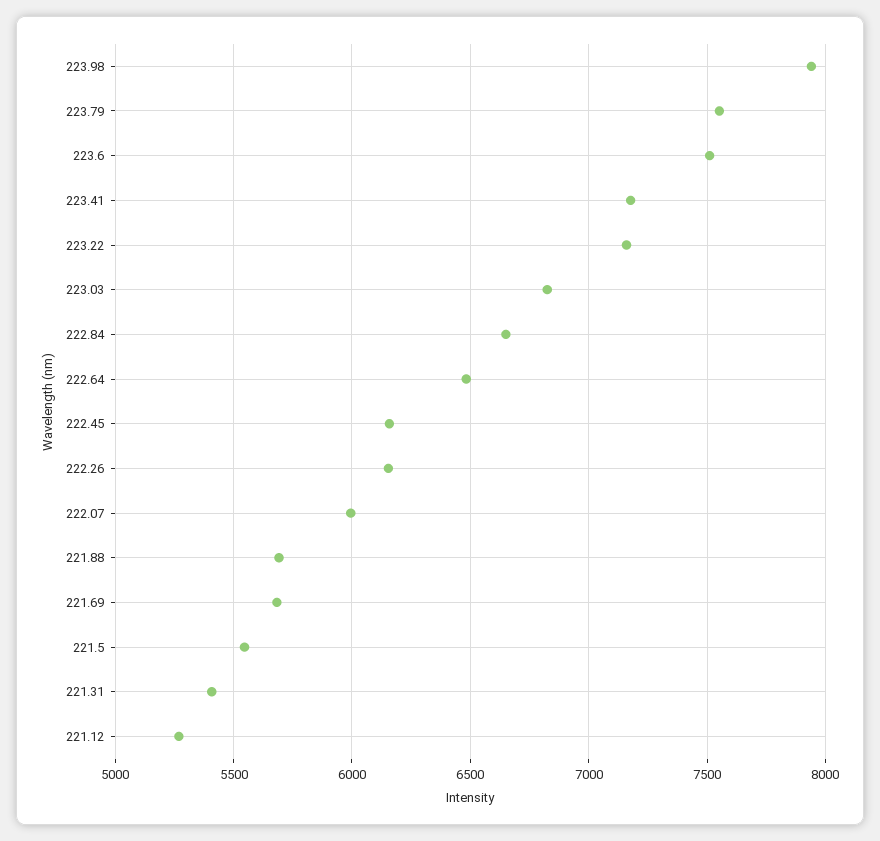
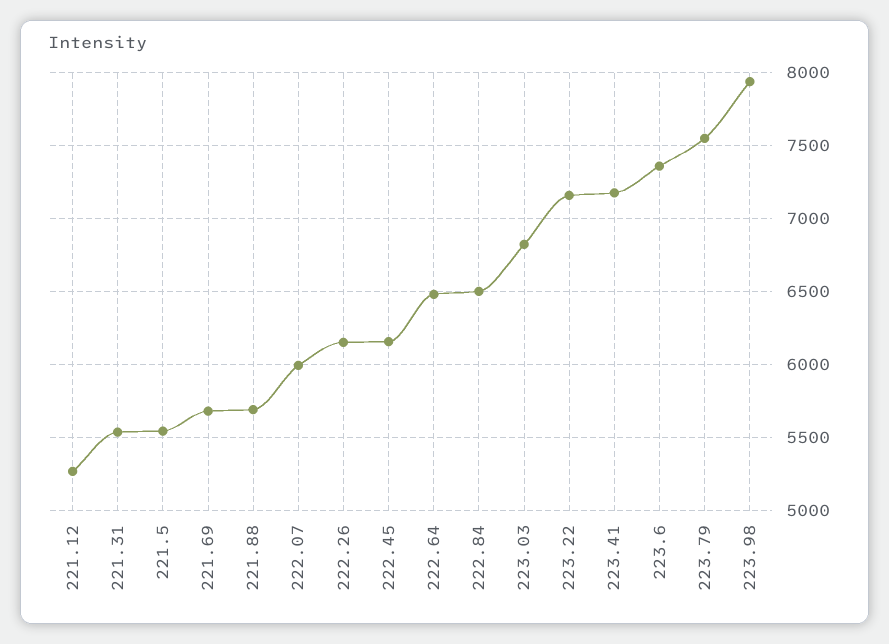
  {
    "223.98": 7950,
    "223.79": 7550,
-   "223.6": 7500,
+   "223.6": 7350,
    "223.41": 7200,
    "223.22": 7150,
    "223.03": 6850,
-   "222.84": 6650,
+   "222.84": 6500,
    "222.64": 6500,
    "222.45": 6150,
    "222.26": 6150,
    "222.07": 6000,
    "221.88": 5700,
    "221.69": 5700,
    "221.5": 5550,
-   "221.31": 5400,
+   "221.31": 5550,
    "221.12": 5250
  }

